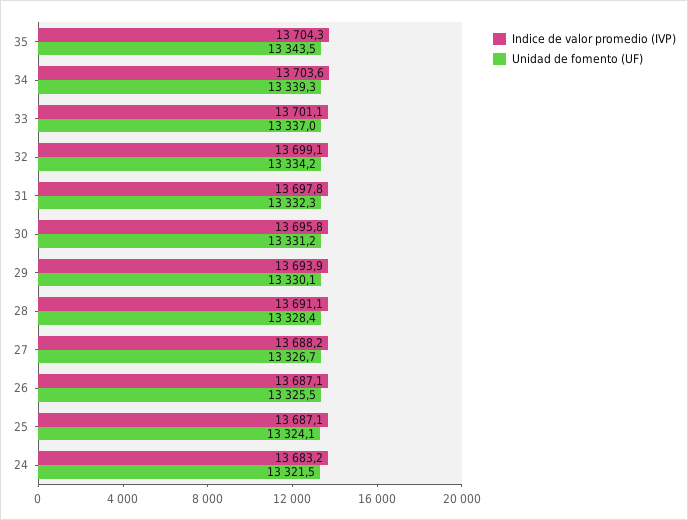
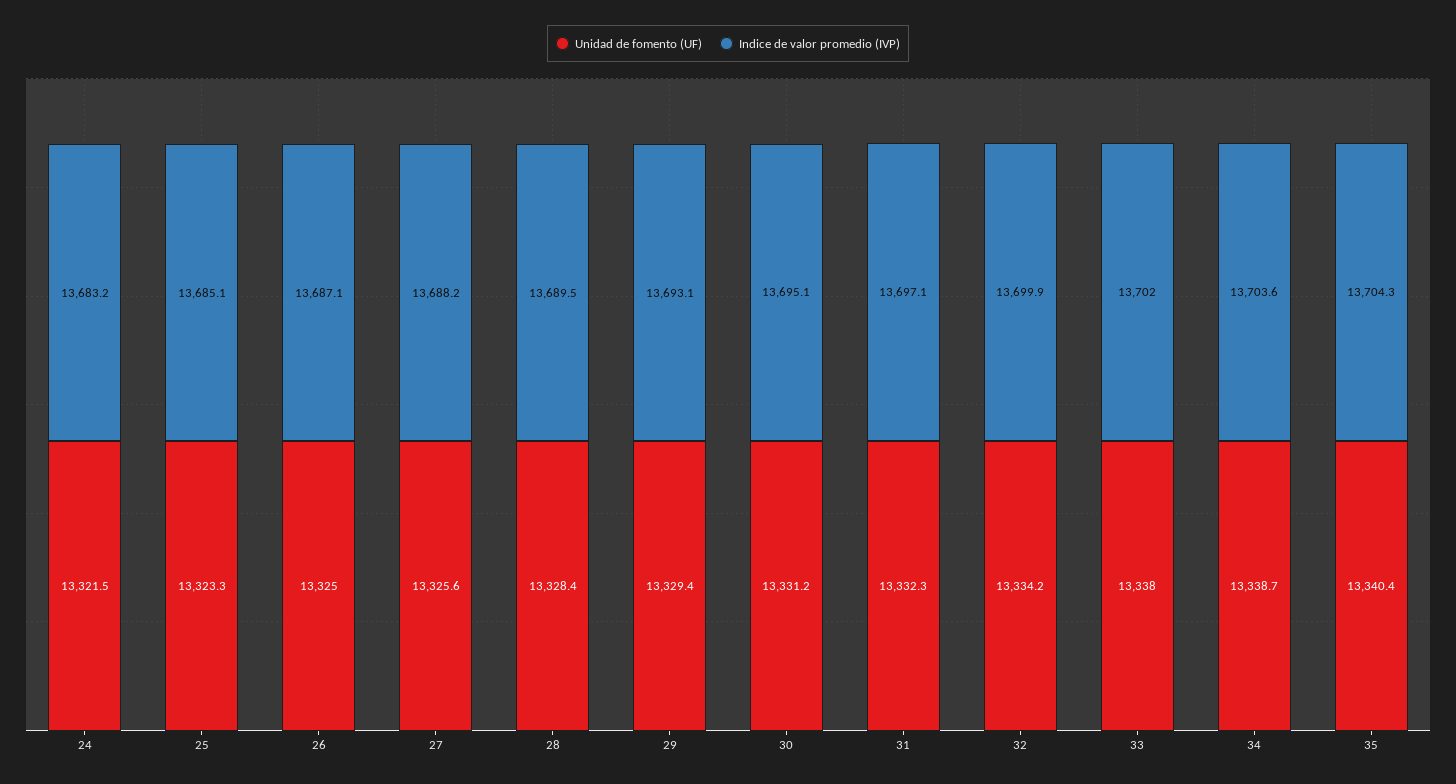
  {
    "Indice de valor promedio (IVP)": {
      "35": 13704.3,
      "34": 13703.6,
-     "33": 13701.1,
+     "33": 13702,
-     "32": 13699.1,
+     "32": 13699.9,
-     "31": 13697.8,
+     "31": 13697.1,
-     "30": 13695.8,
+     "30": 13695.1,
-     "29": 13693.9,
+     "29": 13693.1,
-     "28": 13691.1,
+     "28": 13689.5,
      "27": 13688.2,
      "26": 13687.1,
-     "25": 13687.1,
+     "25": 13685.1,
      "24": 13683.2
    },
    "Unidad de fomento (UF)": {
-     "35": 13343.5,
+     "35": 13340.4,
-     "34": 13339.3,
+     "34": 13338.7,
-     "33": 13337,
+     "33": 13338,
      "32": 13334.2,
      "31": 13332.3,
      "30": 13331.2,
-     "29": 13330.1,
+     "29": 13329.4,
      "28": 13328.4,
-     "27": 13326.7,
+     "27": 13325.6,
-     "26": 13325.5,
+     "26": 13325,
-     "25": 13324.1,
+     "25": 13323.3,
      "24": 13321.5
    }
  }

